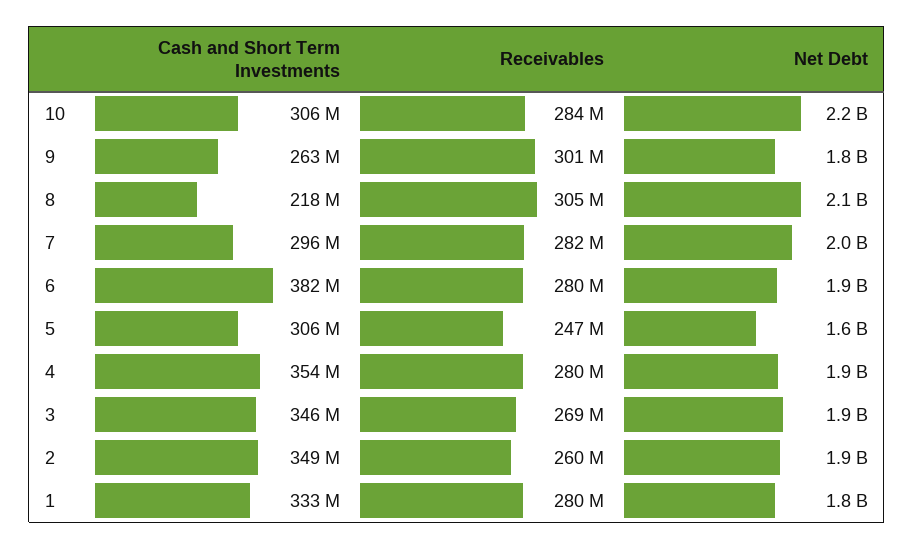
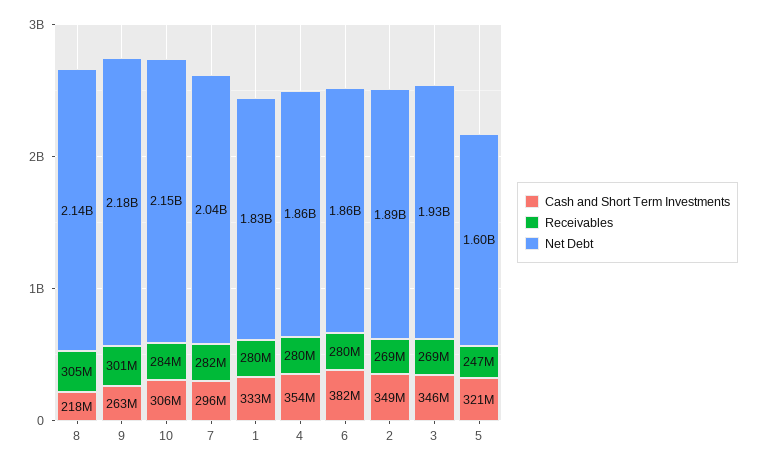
  {
    "Cash and Short Term Investments": {
      "10": 306000000,
      "9": 263000000,
      "8": 218000000,
      "7": 296000000,
      "6": 382000000,
-     "5": 306000000,
+     "5": 321000000,
      "4": 354000000,
      "3": 346000000,
      "2": 349000000,
      "1": 333000000
    },
    "Receivables": {
      "10": 284000000,
      "9": 301000000,
      "8": 305000000,
      "7": 282000000,
      "6": 280000000,
      "5": 247000000,
      "4": 280000000,
      "3": 269000000,
-     "2": 260000000,
+     "2": 269000000,
      "1": 280000000
    },
    "Net Debt": {
      "10": 2150000000,
-     "9": 1800000000,
+     "9": 2180000000,
      "8": 2140000000,
      "7": 2040000000,
      "6": 1860000000,
      "5": 1600000000,
      "4": 1860000000,
      "3": 1930000000,
      "2": 1890000000,
      "1": 1830000000
    }
  }

